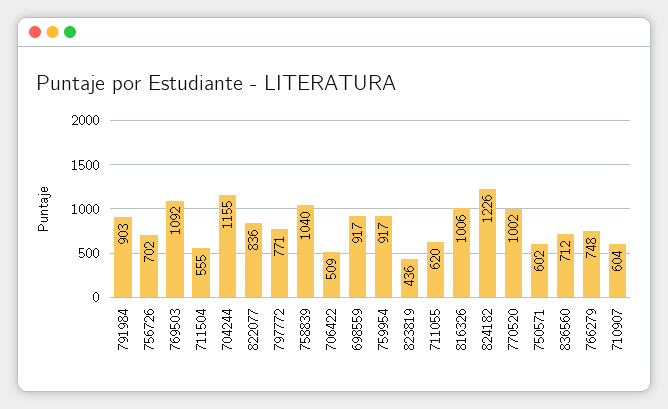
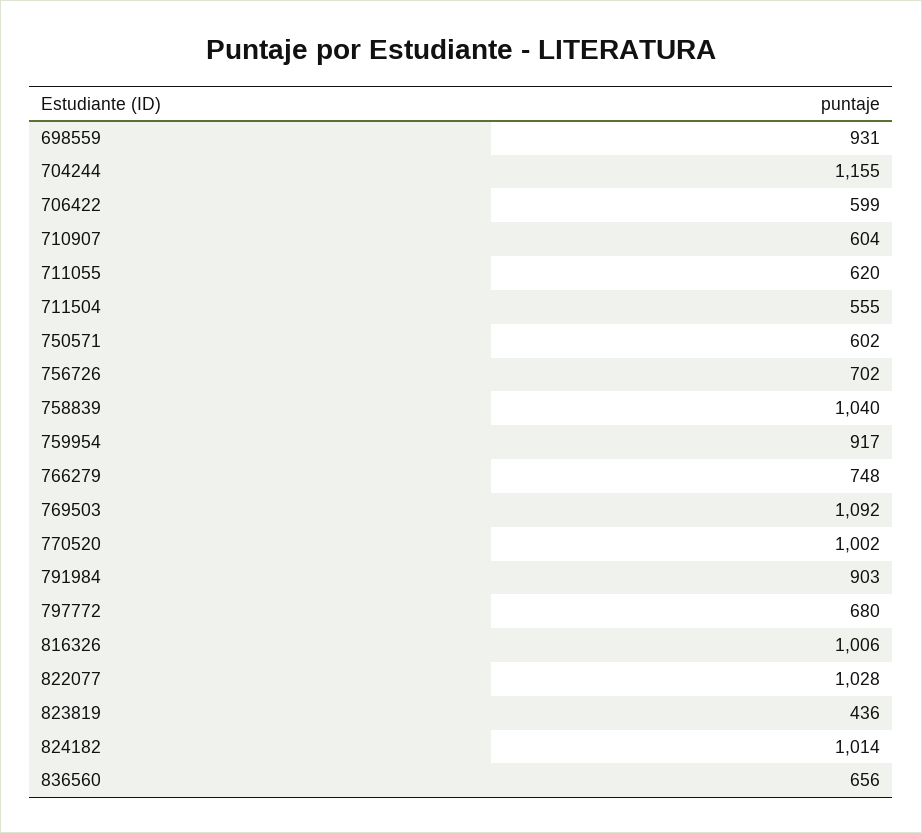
  {
    "791984": 903,
    "756726": 702,
    "769503": 1092,
    "711504": 555,
    "704244": 1155,
-   "822077": 836,
+   "822077": 1028,
-   "797772": 771,
+   "797772": 680,
    "758839": 1040,
-   "706422": 509,
+   "706422": 599,
-   "698559": 917,
+   "698559": 931,
    "759954": 917,
    "823819": 436,
    "711055": 620,
    "816326": 1006,
-   "824182": 1226,
+   "824182": 1014,
    "770520": 1002,
    "750571": 602,
-   "836560": 712,
+   "836560": 656,
    "766279": 748,
    "710907": 604
  }

